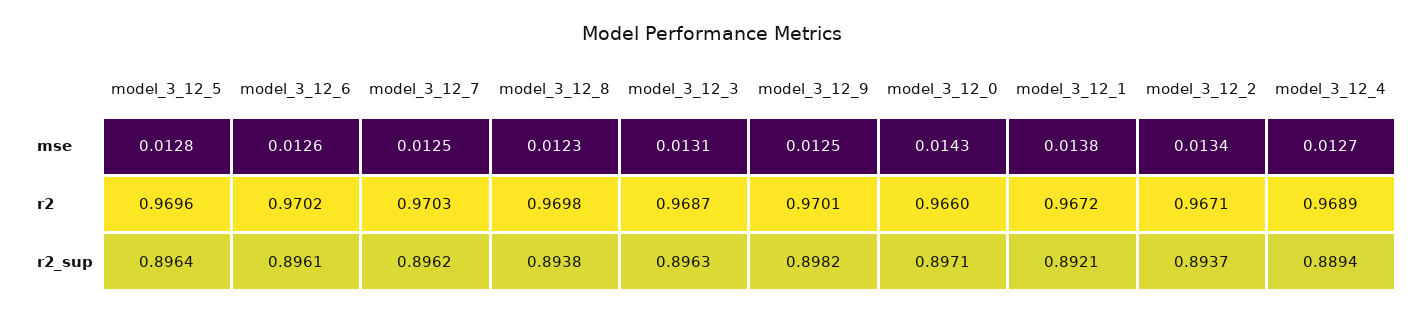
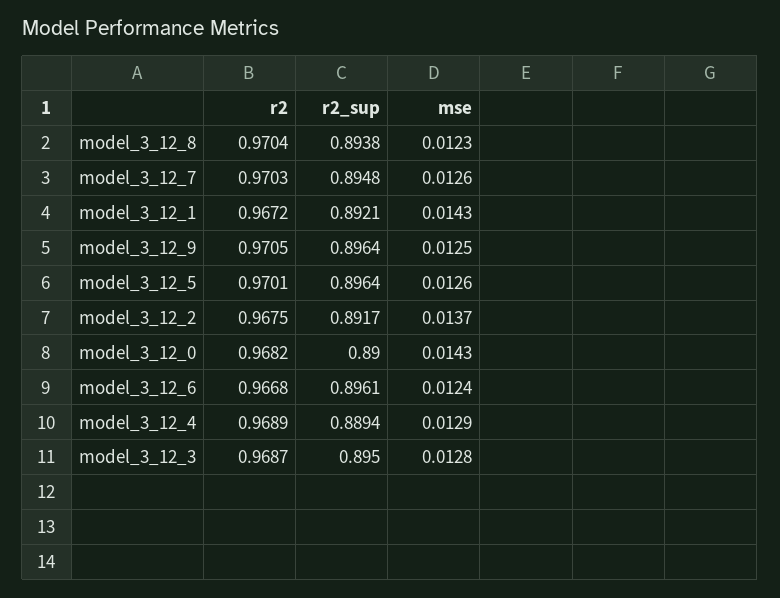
  {
    "model_3_12_5": {
-     "mse": 0.0128,
+     "mse": 0.0126,
-     "r2": 0.9696,
+     "r2": 0.9701,
      "r2_sup": 0.8964
    },
    "model_3_12_6": {
-     "mse": 0.0126,
+     "mse": 0.0124,
-     "r2": 0.9702,
+     "r2": 0.9668,
      "r2_sup": 0.8961
    },
    "model_3_12_7": {
-     "mse": 0.0125,
+     "mse": 0.0126,
      "r2": 0.9703,
-     "r2_sup": 0.8962
+     "r2_sup": 0.8948
    },
    "model_3_12_8": {
      "mse": 0.0123,
-     "r2": 0.9698,
+     "r2": 0.9704,
      "r2_sup": 0.8938
    },
    "model_3_12_3": {
-     "mse": 0.0131,
+     "mse": 0.0128,
      "r2": 0.9687,
-     "r2_sup": 0.8963
+     "r2_sup": 0.895
    },
    "model_3_12_9": {
      "mse": 0.0125,
-     "r2": 0.9701,
+     "r2": 0.9705,
-     "r2_sup": 0.8982
+     "r2_sup": 0.8964
    },
    "model_3_12_0": {
      "mse": 0.0143,
-     "r2": 0.966,
+     "r2": 0.9682,
-     "r2_sup": 0.8971
+     "r2_sup": 0.89
    },
    "model_3_12_1": {
-     "mse": 0.0138,
+     "mse": 0.0143,
      "r2": 0.9672,
      "r2_sup": 0.8921
    },
    "model_3_12_2": {
-     "mse": 0.0134,
+     "mse": 0.0137,
-     "r2": 0.9671,
+     "r2": 0.9675,
-     "r2_sup": 0.8937
+     "r2_sup": 0.8917
    },
    "model_3_12_4": {
-     "mse": 0.0127,
+     "mse": 0.0129,
      "r2": 0.9689,
      "r2_sup": 0.8894
    }
  }

